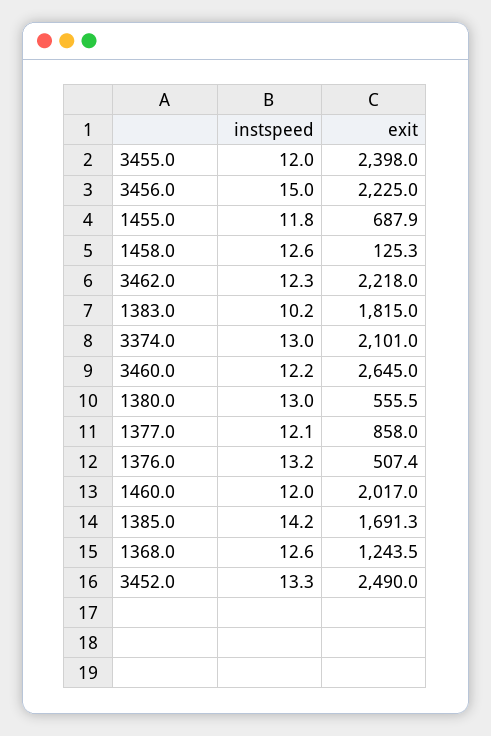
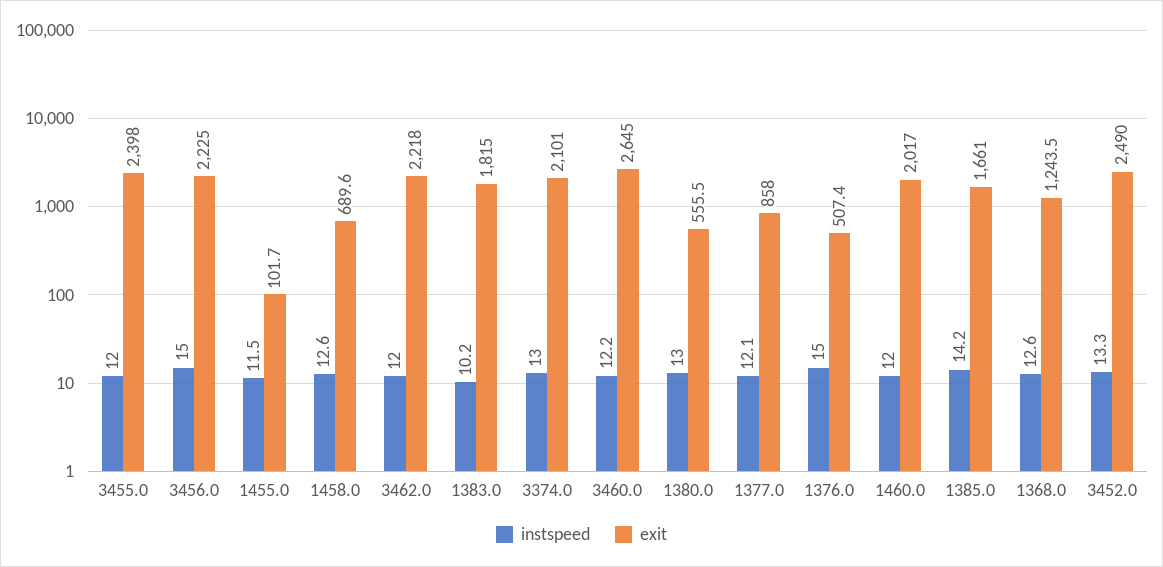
  {
    "instspeed": {
      "3455.0": 12,
      "3456.0": 15,
-     "1455.0": 11.8,
+     "1455.0": 11.5,
      "1458.0": 12.6,
-     "3462.0": 12.3,
+     "3462.0": 12,
      "1383.0": 10.2,
      "3374.0": 13,
      "3460.0": 12.2,
      "1380.0": 13,
      "1377.0": 12.1,
-     "1376.0": 13.2,
+     "1376.0": 15,
      "1460.0": 12,
      "1385.0": 14.2,
      "1368.0": 12.6,
      "3452.0": 13.3
    },
    "exit": {
      "3455.0": 2398,
      "3456.0": 2225,
-     "1455.0": 687.9,
+     "1455.0": 101.7,
-     "1458.0": 125.3,
+     "1458.0": 689.6,
      "3462.0": 2218,
      "1383.0": 1815,
      "3374.0": 2101,
      "3460.0": 2645,
      "1380.0": 555.5,
      "1377.0": 858,
      "1376.0": 507.4,
      "1460.0": 2017,
-     "1385.0": 1691.3,
+     "1385.0": 1661,
      "1368.0": 1243.5,
      "3452.0": 2490
    }
  }

